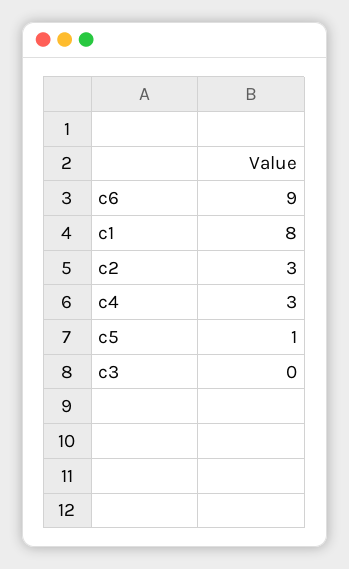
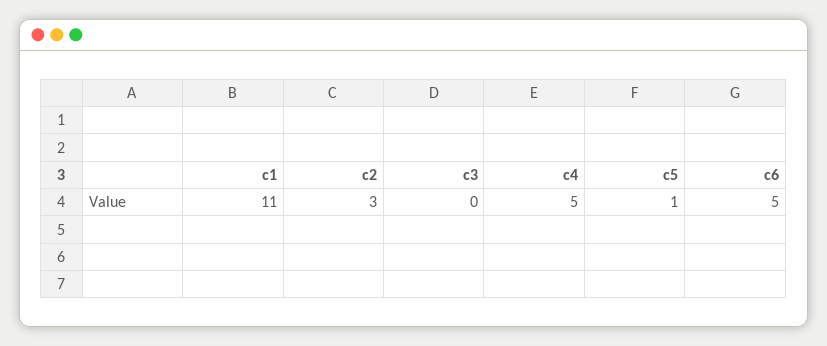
  {
-   "c6": 9,
+   "c6": 5,
-   "c1": 8,
+   "c1": 11,
    "c2": 3,
-   "c4": 3,
+   "c4": 5,
    "c5": 1,
    "c3": 0
  }

